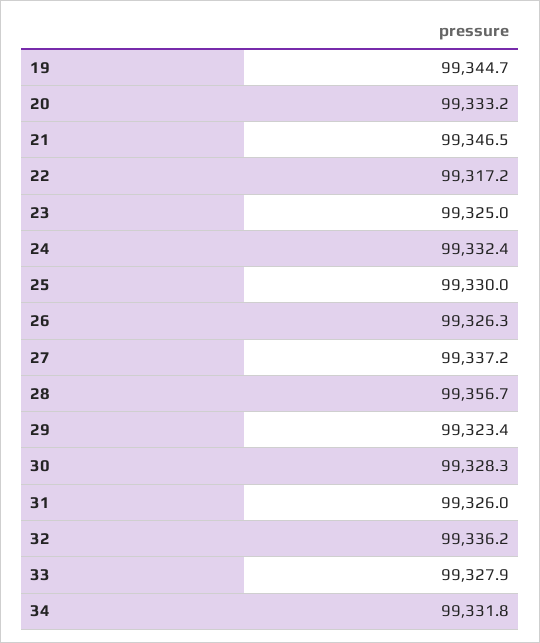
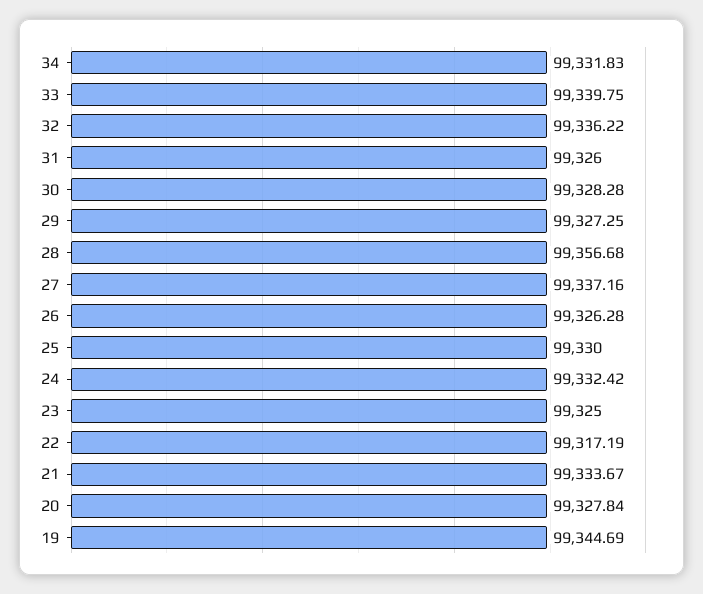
  {
    "19": 99344.69,
-   "20": 99333.2,
+   "20": 99327.84,
-   "21": 99346.5,
+   "21": 99333.67,
    "22": 99317.19,
    "23": 99325,
    "24": 99332.42,
    "25": 99330,
    "26": 99326.28,
    "27": 99337.16,
    "28": 99356.68,
-   "29": 99323.4,
+   "29": 99327.25,
    "30": 99328.28,
    "31": 99326,
    "32": 99336.22,
-   "33": 99327.9,
+   "33": 99339.75,
    "34": 99331.83
  }

